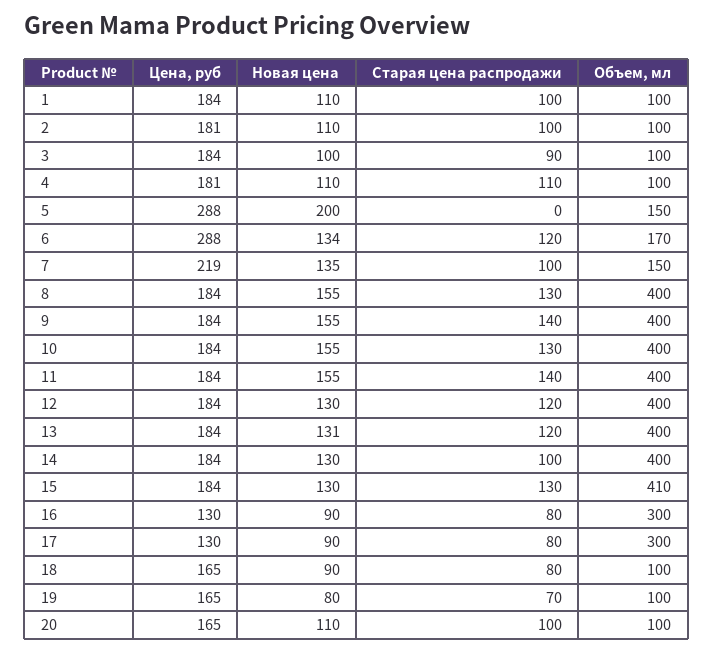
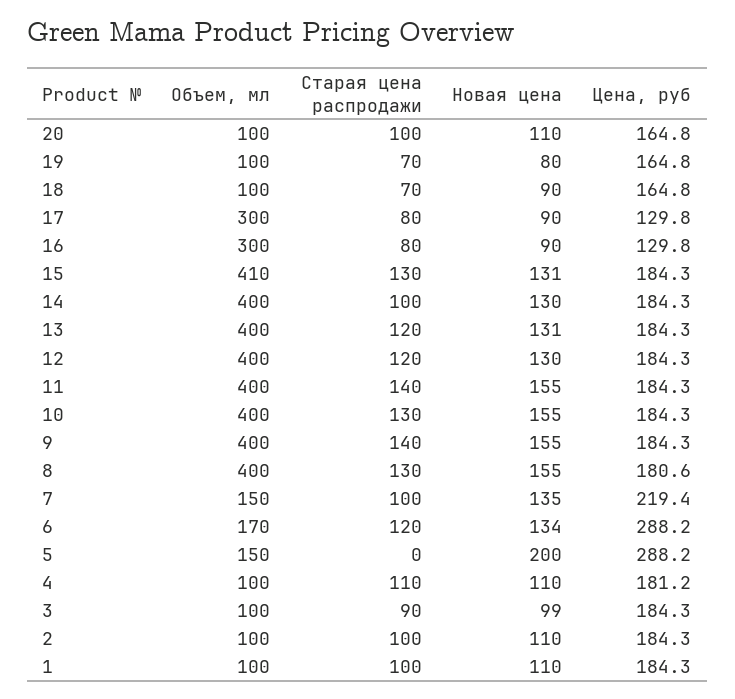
  {
    "Цена, руб": {
      "1": 184.3,
-     "2": 181,
+     "2": 184.3,
      "3": 184.3,
      "4": 181.2,
      "5": 288.2,
      "6": 288.2,
      "7": 219.4,
-     "8": 184,
+     "8": 180.6,
      "9": 184.3,
      "10": 184.3,
      "11": 184.3,
      "12": 184.3,
      "13": 184.3,
      "14": 184.3,
      "15": 184.3,
      "16": 129.8,
      "17": 129.8,
      "18": 164.8,
      "19": 164.8,
      "20": 164.8
    },
    "Новая цена": {
      "1": 110,
      "2": 110,
-     "3": 100,
+     "3": 99,
      "4": 110,
      "5": 200,
      "6": 134,
      "7": 135,
      "8": 155,
      "9": 155,
      "10": 155,
      "11": 155,
      "12": 130,
      "13": 131,
      "14": 130,
-     "15": 130,
+     "15": 131,
      "16": 90,
      "17": 90,
      "18": 90,
      "19": 80,
      "20": 110
    },
    "Старая цена распродажи": {
      "1": 100,
      "2": 100,
      "3": 90,
      "4": 110,
      "5": 0,
      "6": 120,
      "7": 100,
      "8": 130,
      "9": 140,
      "10": 130,
      "11": 140,
      "12": 120,
      "13": 120,
      "14": 100,
      "15": 130,
      "16": 80,
      "17": 80,
-     "18": 80,
+     "18": 70,
      "19": 70,
      "20": 100
    },
    "Объем, мл": {
      "1": 100,
      "2": 100,
      "3": 100,
      "4": 100,
      "5": 150,
      "6": 170,
      "7": 150,
      "8": 400,
      "9": 400,
      "10": 400,
      "11": 400,
      "12": 400,
      "13": 400,
      "14": 400,
      "15": 410,
      "16": 300,
      "17": 300,
      "18": 100,
      "19": 100,
      "20": 100
    }
  }

